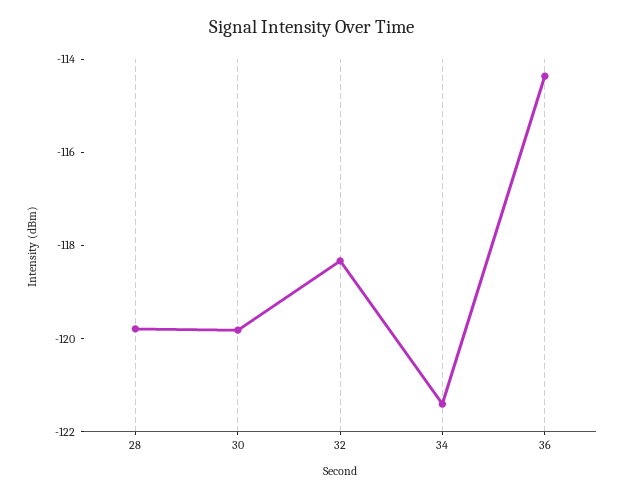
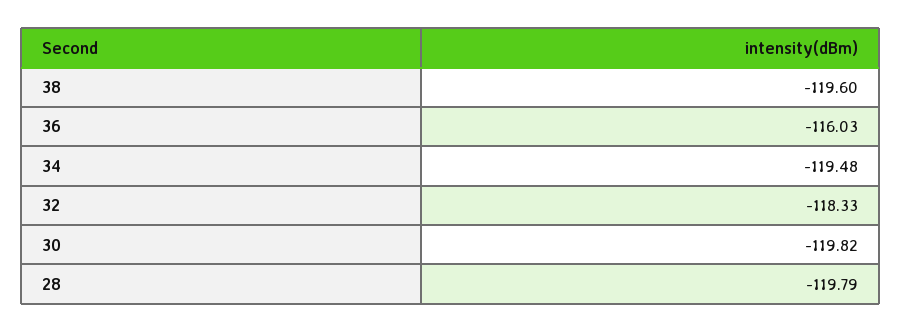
  {
    "28": -119.79,
    "30": -119.82,
    "32": -118.33,
-   "34": -121.5,
+   "34": -119.48,
-   "36": -114.5
+   "36": -116.03,
+   "38": -119.6
  }

